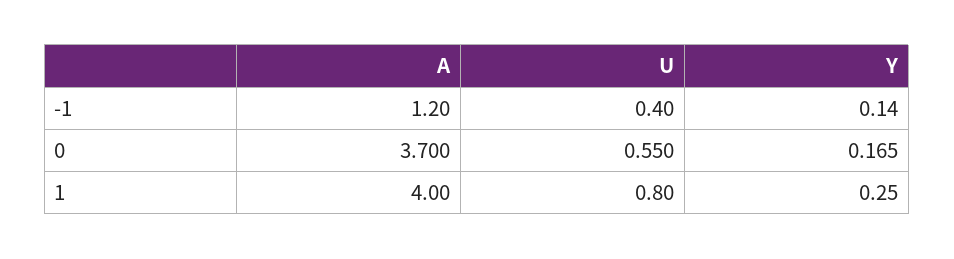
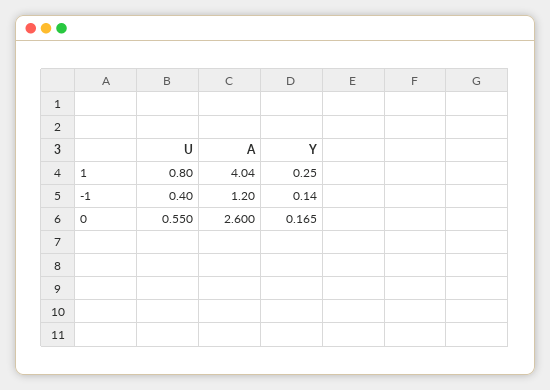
  {
    "A": {
      "-1": 1.2,
-     "0": 3.7,
+     "0": 2.6,
-     "1": 4
+     "1": 4.04
    },
    "U": {
      "-1": 0.4,
      "0": 0.55,
      "1": 0.8
    },
    "Y": {
      "-1": 0.14,
      "0": 0.165,
      "1": 0.25
    }
  }

